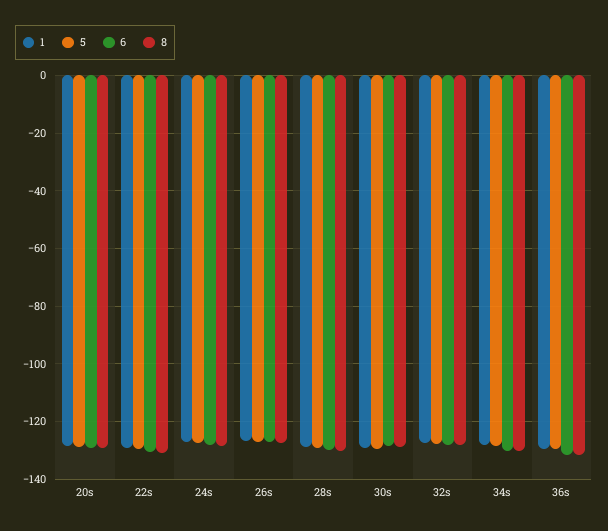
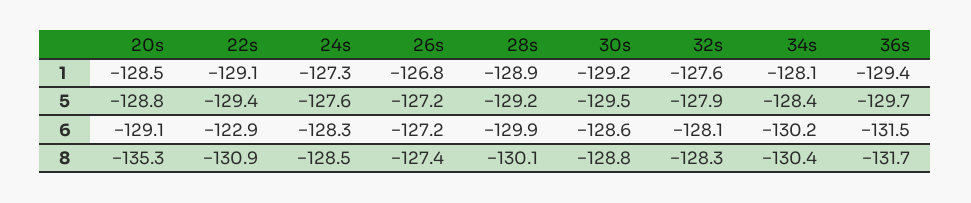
  {
    "1": {
      "20s": -128.5,
      "22s": -129.1,
      "24s": -127.3,
      "26s": -126.8,
      "28s": -128.9,
      "30s": -129.2,
      "32s": -127.6,
      "34s": -128.1,
      "36s": -129.4
    },
    "5": {
      "20s": -128.8,
      "22s": -129.4,
      "24s": -127.6,
      "26s": -127.2,
      "28s": -129.2,
      "30s": -129.5,
      "32s": -127.9,
      "34s": -128.4,
      "36s": -129.7
    },
    "6": {
      "20s": -129.1,
-     "22s": -130,
+     "22s": -122.9,
      "24s": -128.3,
      "26s": -127.2,
      "28s": -129.9,
      "30s": -128.6,
      "32s": -128.1,
      "34s": -130.2,
      "36s": -131.5
    },
    "8": {
-     "20s": -130,
+     "20s": -135.3,
      "22s": -130.9,
      "24s": -128.5,
      "26s": -127.4,
      "28s": -130.1,
      "30s": -128.8,
      "32s": -128.3,
      "34s": -130.4,
      "36s": -131.7
    }
  }

